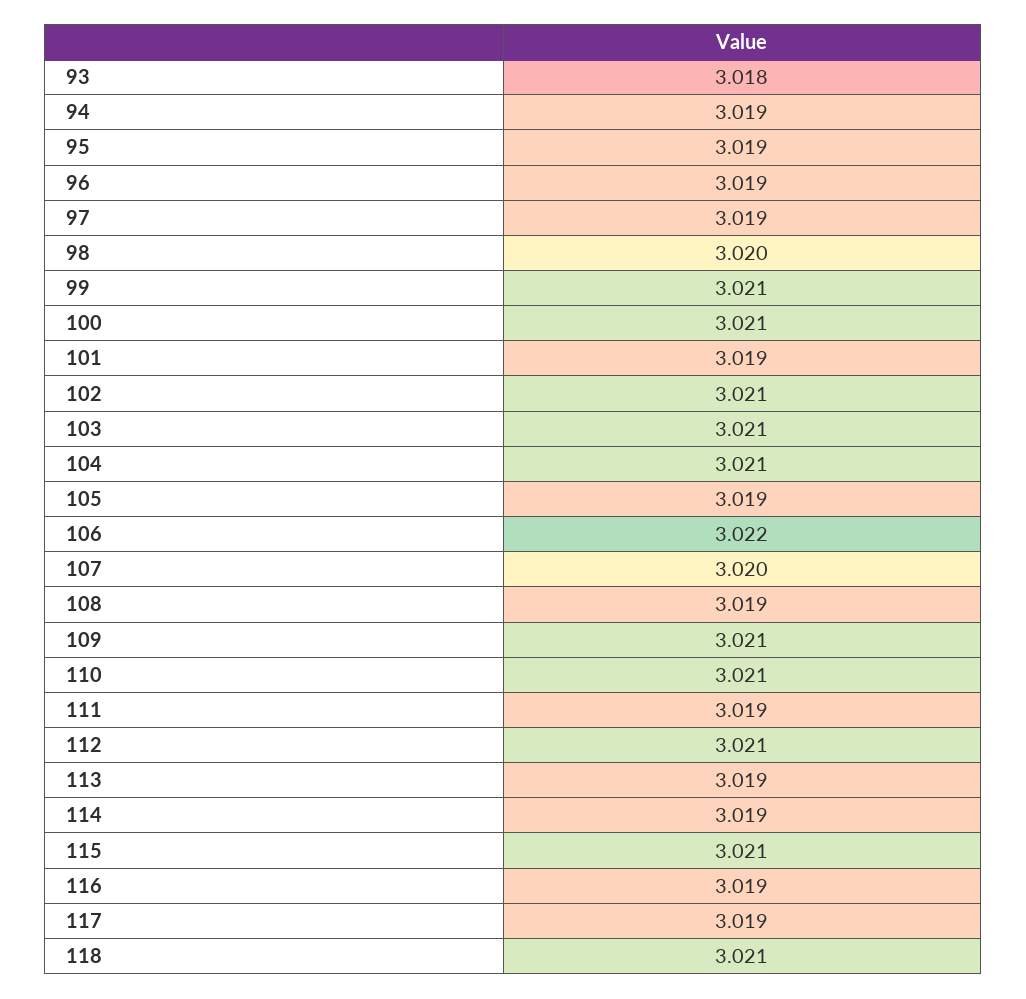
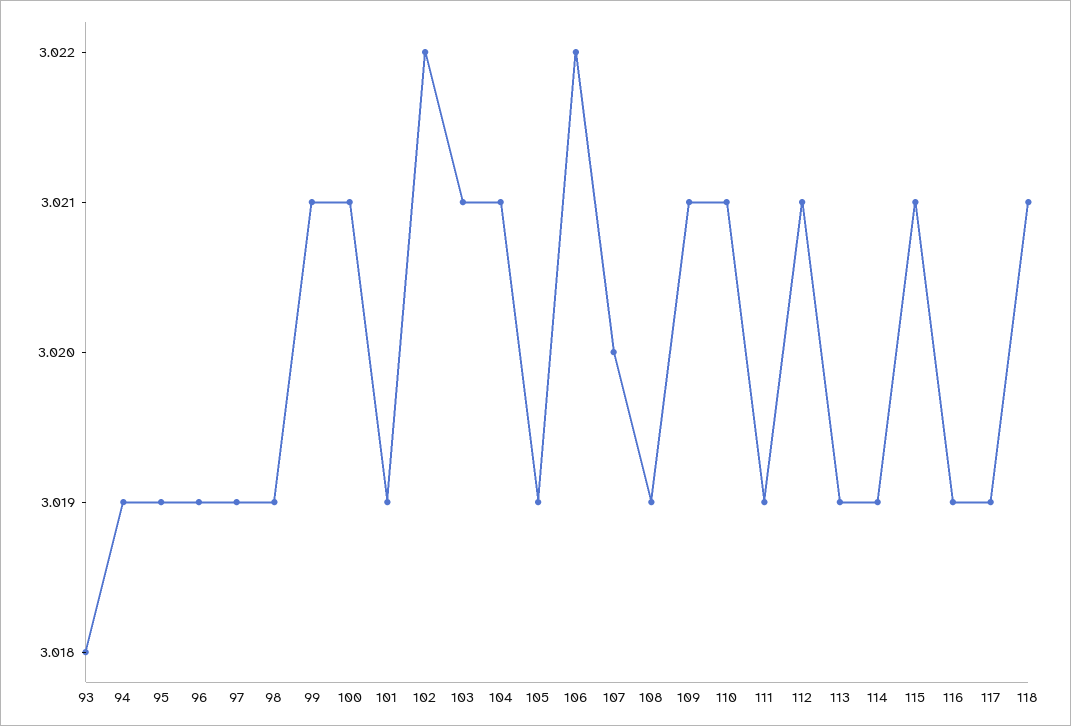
  {
    "93": 3.018,
    "94": 3.019,
    "95": 3.019,
    "96": 3.019,
    "97": 3.019,
-   "98": 3.02,
+   "98": 3.019,
    "99": 3.021,
    "100": 3.021,
    "101": 3.019,
-   "102": 3.021,
+   "102": 3.022,
    "103": 3.021,
    "104": 3.021,
    "105": 3.019,
    "106": 3.022,
    "107": 3.02,
    "108": 3.019,
    "109": 3.021,
    "110": 3.021,
    "111": 3.019,
    "112": 3.021,
    "113": 3.019,
    "114": 3.019,
    "115": 3.021,
    "116": 3.019,
    "117": 3.019,
    "118": 3.021
  }

